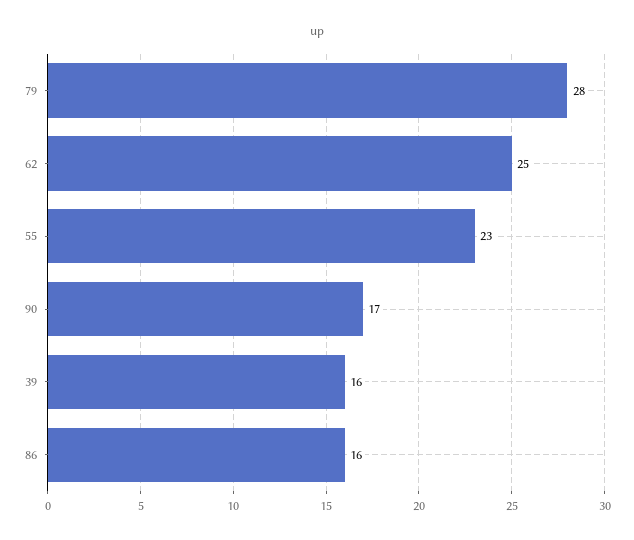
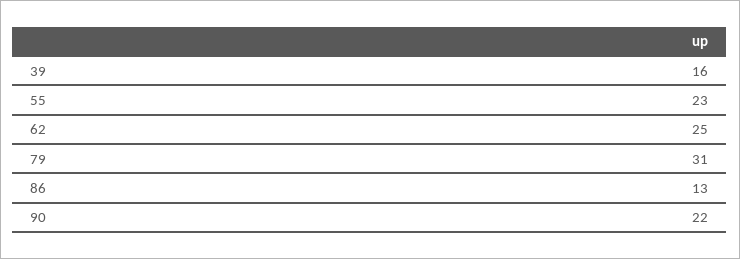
  {
-   "79": 28,
+   "79": 31,
    "62": 25,
    "55": 23,
-   "90": 17,
+   "90": 22,
    "39": 16,
-   "86": 16
+   "86": 13
  }

